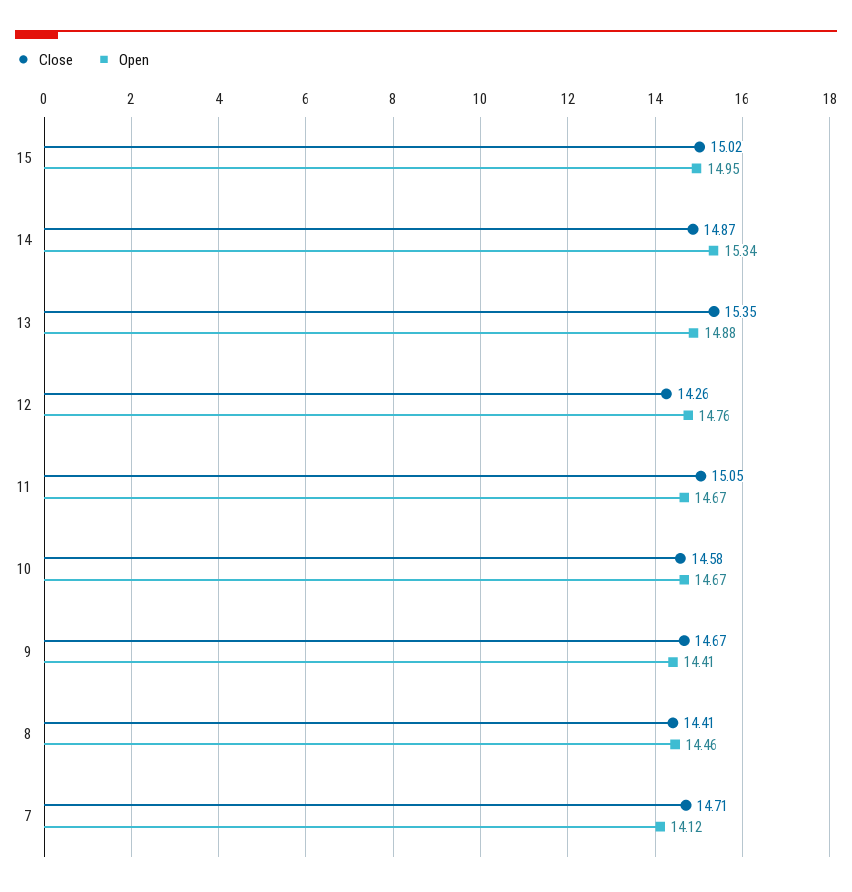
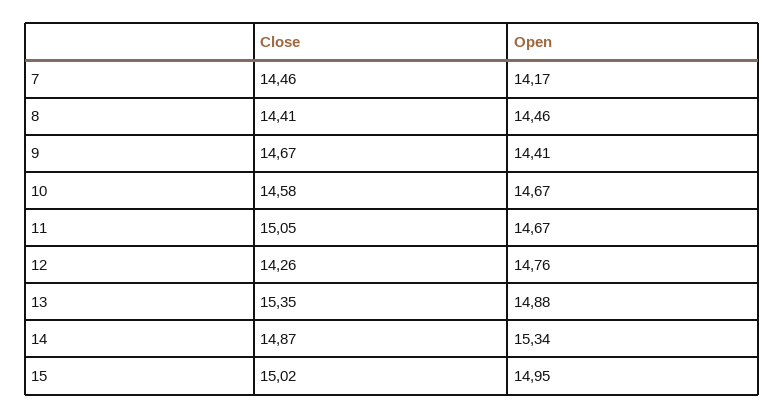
  {
    "Close": {
      "15": 15.02,
      "14": 14.87,
      "13": 15.35,
      "12": 14.26,
      "11": 15.05,
      "10": 14.58,
      "9": 14.67,
      "8": 14.41,
-     "7": 14.71
+     "7": 14.46
    },
    "Open": {
      "15": 14.95,
      "14": 15.34,
      "13": 14.88,
      "12": 14.76,
      "11": 14.67,
      "10": 14.67,
      "9": 14.41,
      "8": 14.46,
-     "7": 14.12
+     "7": 14.17
    }
  }

